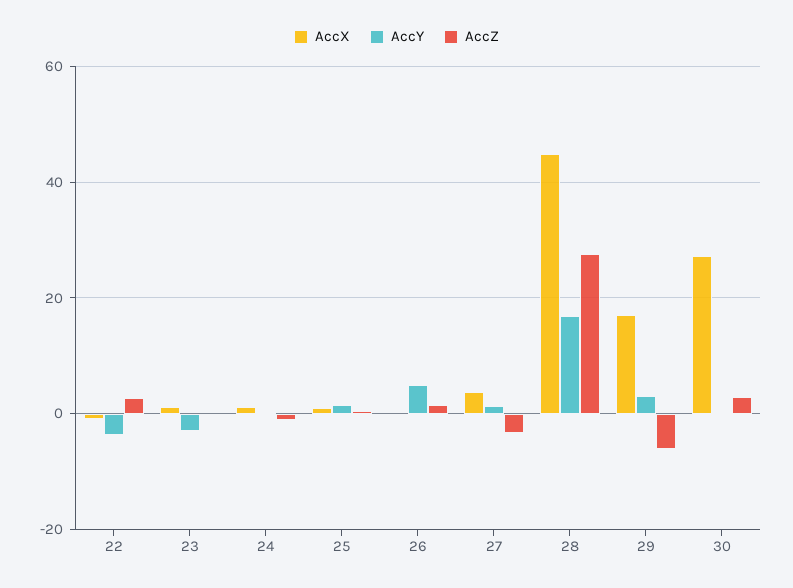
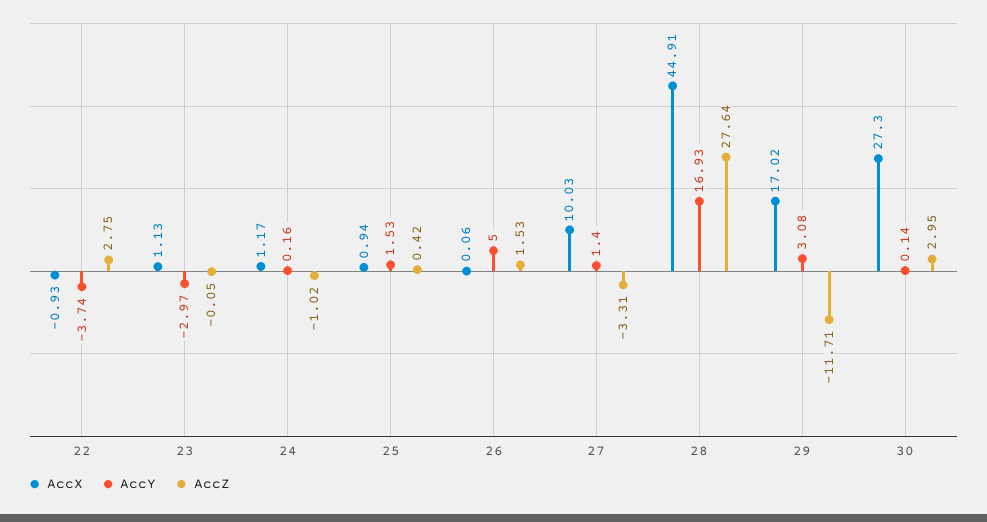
  {
    "AccX": {
      "22": -0.93,
      "23": 1.13,
      "24": 1.17,
      "25": 0.94,
      "26": 0.06,
-     "27": 4,
+     "27": 10.03,
      "28": 44.91,
      "29": 17.02,
      "30": 27.3
    },
    "AccY": {
      "22": -3.74,
      "23": -2.97,
      "24": 0.16,
      "25": 1.53,
      "26": 5,
      "27": 1.4,
      "28": 16.93,
      "29": 3.08,
      "30": 0.14
    },
    "AccZ": {
      "22": 2.75,
      "23": -0.05,
      "24": -1.02,
      "25": 0.42,
      "26": 1.53,
      "27": -3.31,
      "28": 27.64,
-     "29": -6,
+     "29": -11.71,
      "30": 2.95
    }
  }

